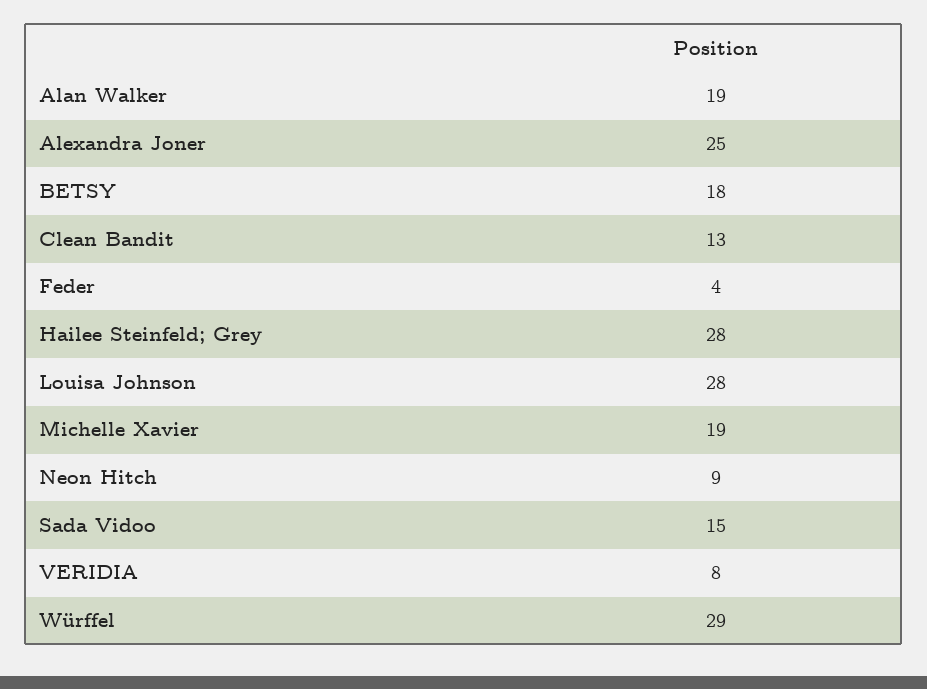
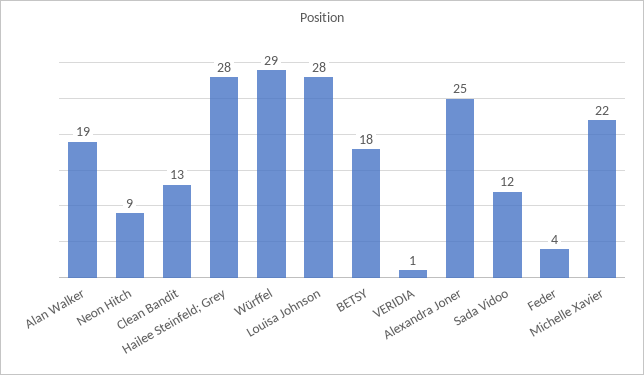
  {
    "Alan Walker": 19,
    "Alexandra Joner": 25,
    "BETSY": 18,
    "Clean Bandit": 13,
    "Feder": 4,
    "Hailee Steinfeld; Grey": 28,
    "Louisa Johnson": 28,
-   "Michelle Xavier": 19,
+   "Michelle Xavier": 22,
    "Neon Hitch": 9,
-   "Sada Vidoo": 15,
+   "Sada Vidoo": 12,
-   "VERIDIA": 8,
+   "VERIDIA": 1,
    "Würffel": 29
  }

